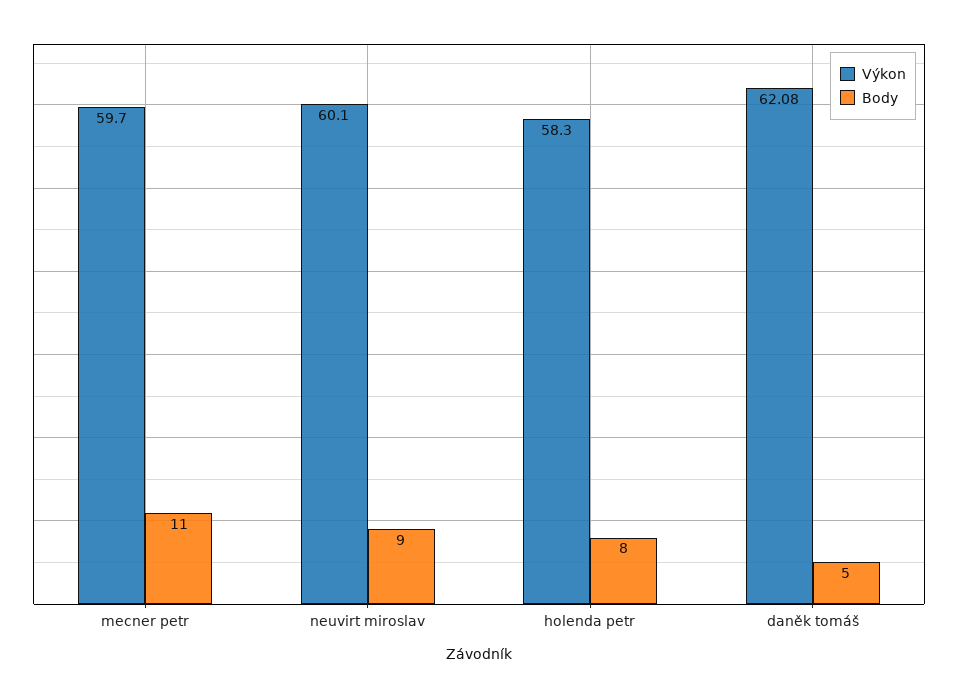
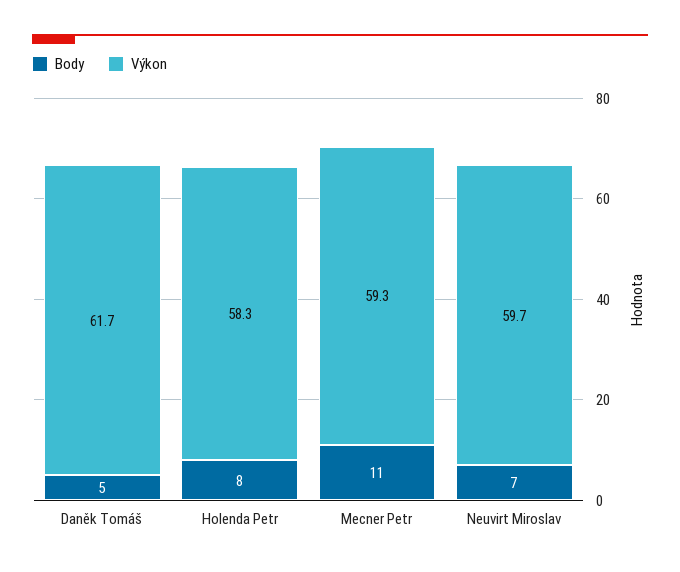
  {
    "Výkon": {
-     "mecner petr": 59.7,
+     "mecner petr": 59.3,
-     "neuvirt miroslav": 60.1,
+     "neuvirt miroslav": 59.7,
      "holenda petr": 58.3,
-     "daněk tomáš": 62.08
+     "daněk tomáš": 61.7
    },
    "Body": {
      "mecner petr": 11,
-     "neuvirt miroslav": 9,
+     "neuvirt miroslav": 7,
      "holenda petr": 8,
      "daněk tomáš": 5
    }
  }

